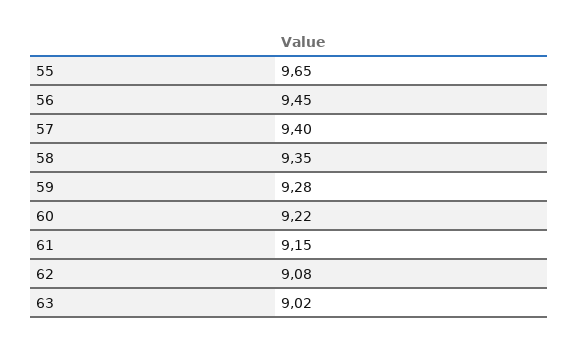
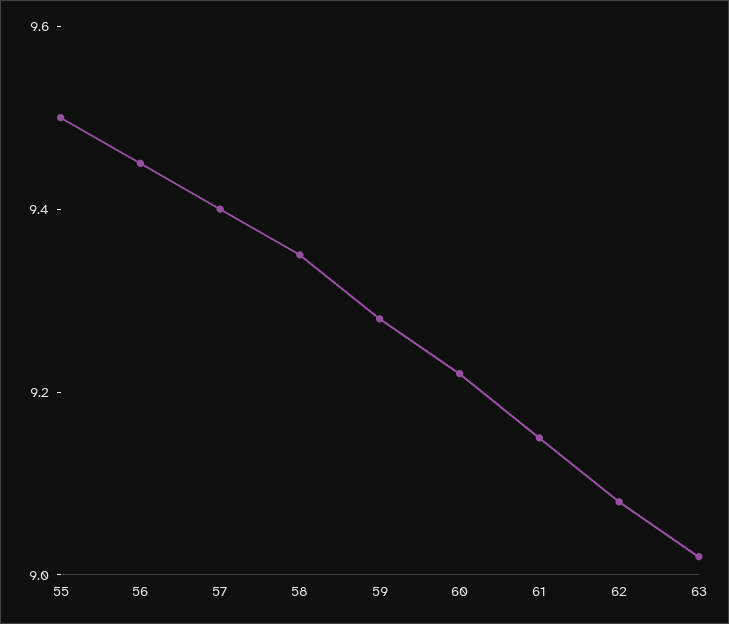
  {
-   "55": 9.65,
+   "55": 9.5,
    "56": 9.45,
    "57": 9.4,
    "58": 9.35,
    "59": 9.28,
    "60": 9.22,
    "61": 9.15,
    "62": 9.08,
    "63": 9.02
  }

